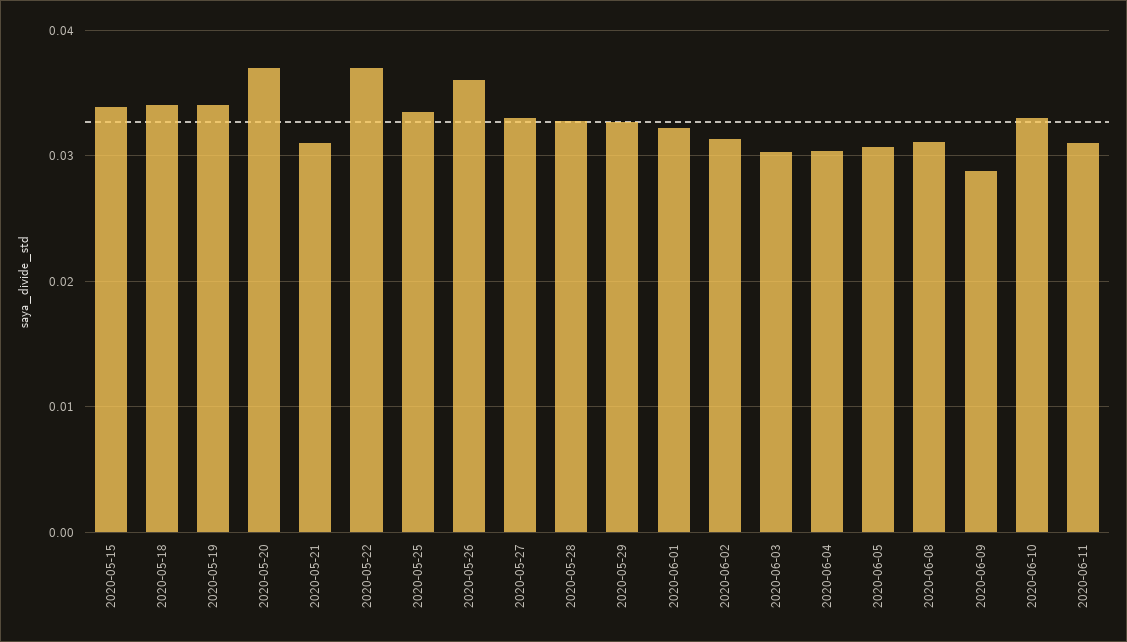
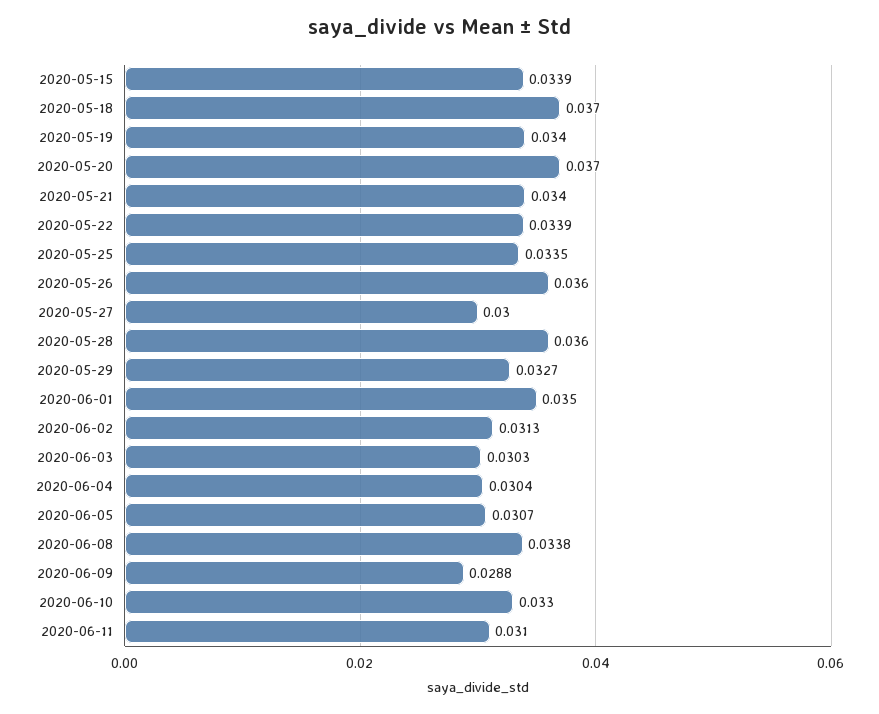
  {
    "2020-05-15": 0.0339,
-   "2020-05-18": 0.034,
+   "2020-05-18": 0.037,
    "2020-05-19": 0.034,
    "2020-05-20": 0.037,
-   "2020-05-21": 0.031,
+   "2020-05-21": 0.034,
-   "2020-05-22": 0.037,
+   "2020-05-22": 0.0339,
    "2020-05-25": 0.0335,
    "2020-05-26": 0.036,
-   "2020-05-27": 0.033,
+   "2020-05-27": 0.03,
-   "2020-05-28": 0.033,
+   "2020-05-28": 0.036,
    "2020-05-29": 0.0327,
-   "2020-06-01": 0.032,
+   "2020-06-01": 0.035,
    "2020-06-02": 0.0313,
    "2020-06-03": 0.0303,
    "2020-06-04": 0.0304,
    "2020-06-05": 0.0307,
-   "2020-06-08": 0.031,
+   "2020-06-08": 0.0338,
    "2020-06-09": 0.0288,
    "2020-06-10": 0.033,
    "2020-06-11": 0.031
  }

